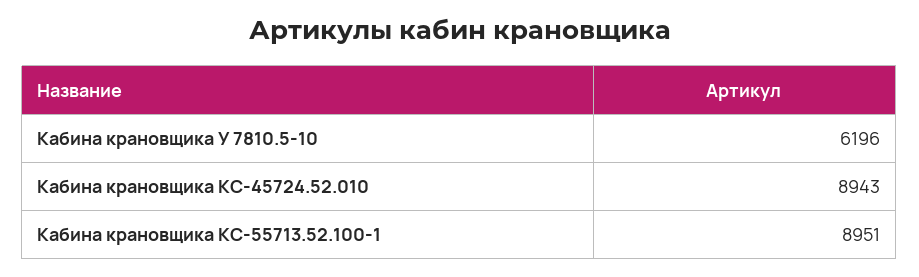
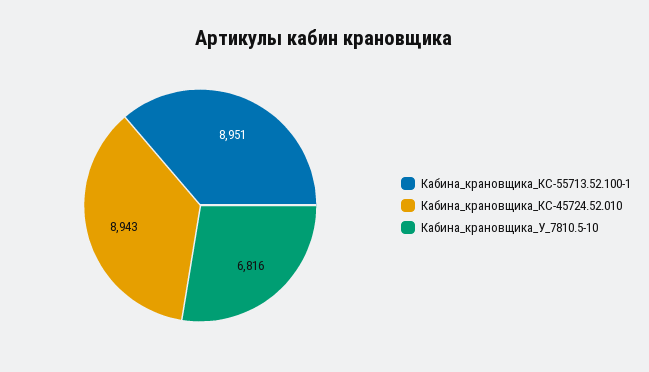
  {
-   "Кабина крановщика У 7810.5-10": 6196,
+   "Кабина крановщика У 7810.5-10": 6816,
    "Кабина крановщика КС-45724.52.010": 8943,
    "Кабина крановщика КС-55713.52.100-1": 8951
  }

